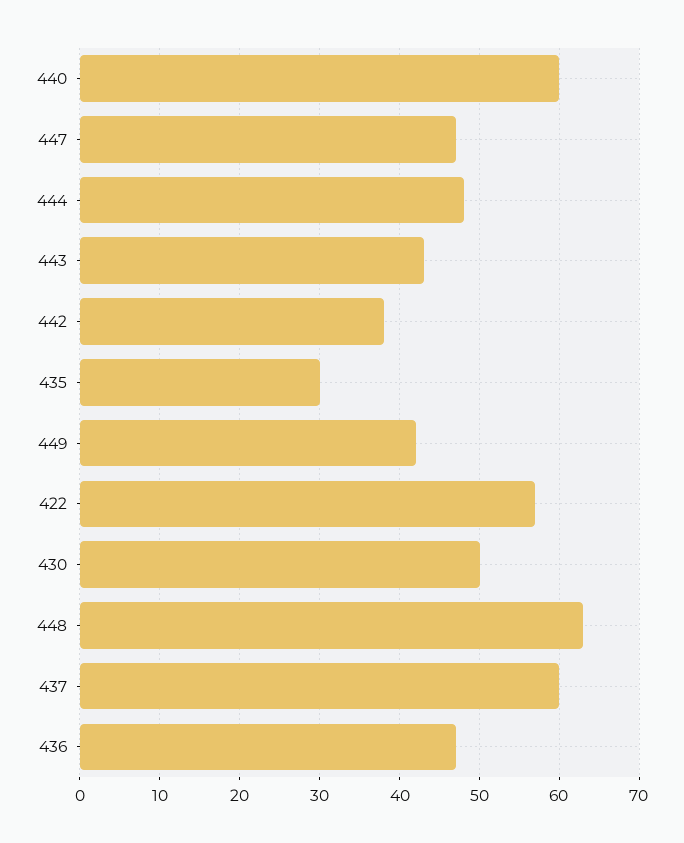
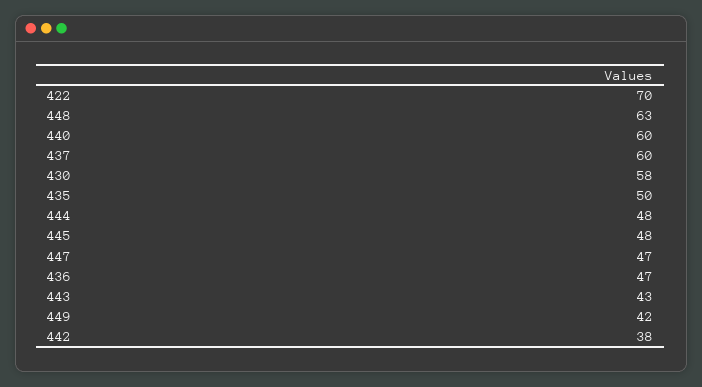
  {
    "440": 60,
    "447": 47,
    "444": 48,
    "443": 43,
    "442": 38,
-   "435": 30,
+   "435": 50,
    "449": 42,
-   "422": 57,
+   "422": 70,
-   "430": 50,
+   "430": 58,
    "448": 63,
    "437": 60,
-   "436": 47
+   "436": 47,
+   "445": 48
  }

